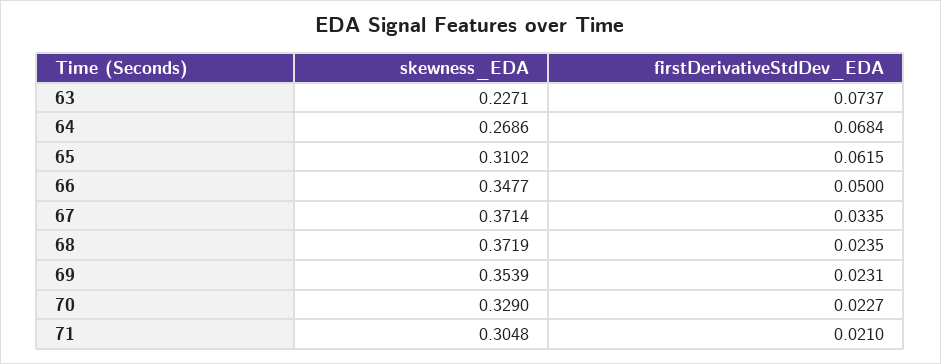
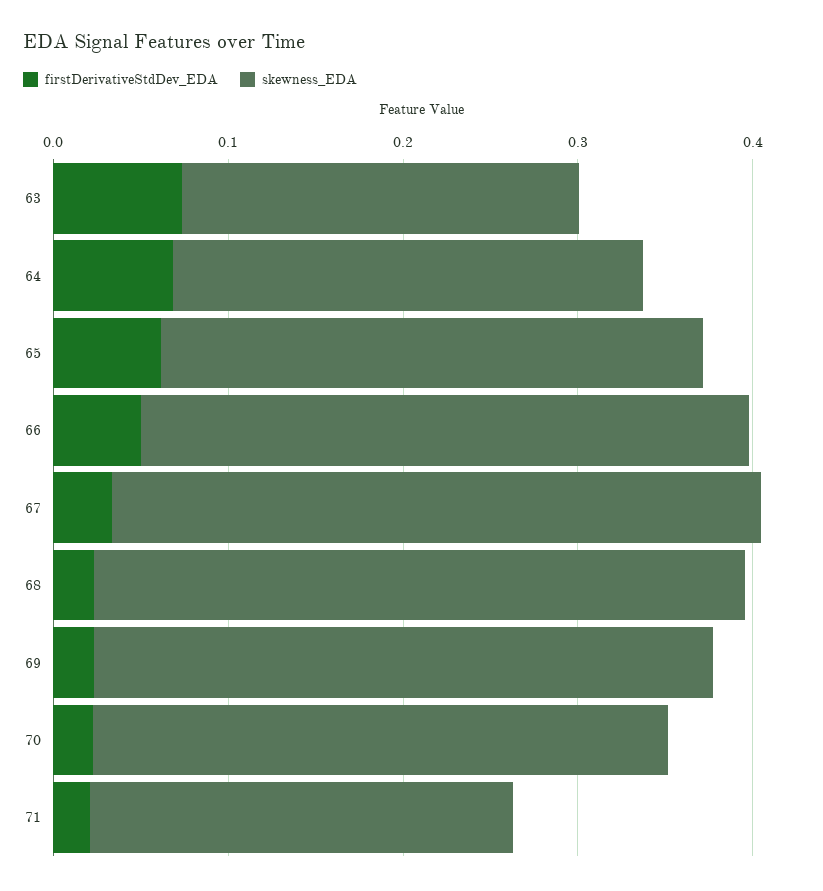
  {
    "skewness_EDA": {
      "63": 0.2271,
      "64": 0.2686,
      "65": 0.3102,
      "66": 0.3477,
      "67": 0.3714,
      "68": 0.3719,
      "69": 0.3539,
      "70": 0.329,
-     "71": 0.3048
+     "71": 0.24
    },
    "firstDerivativeStdDev_EDA": {
      "63": 0.0737,
      "64": 0.0684,
      "65": 0.0615,
      "66": 0.05,
      "67": 0.0335,
      "68": 0.0235,
      "69": 0.0231,
      "70": 0.0227,
      "71": 0.021
    }
  }

